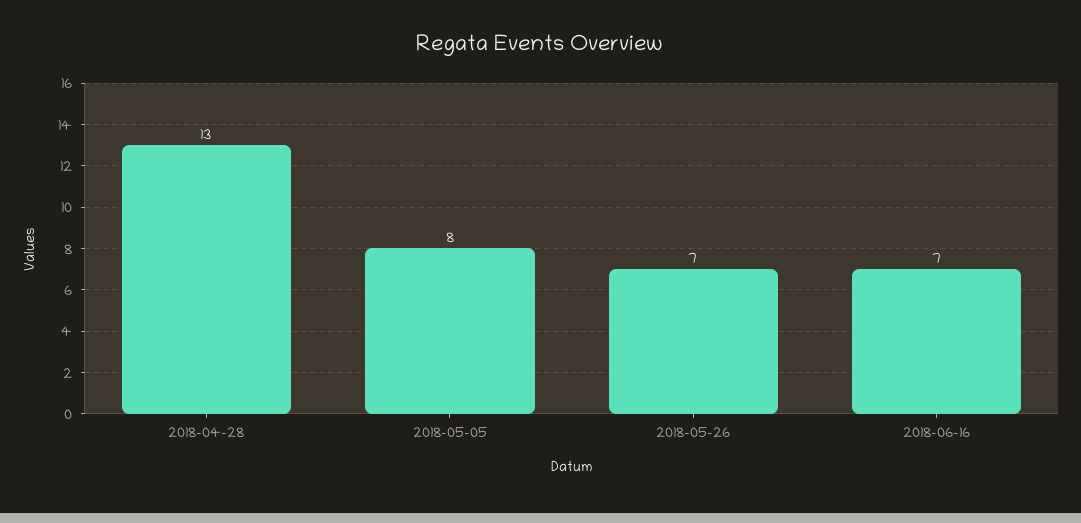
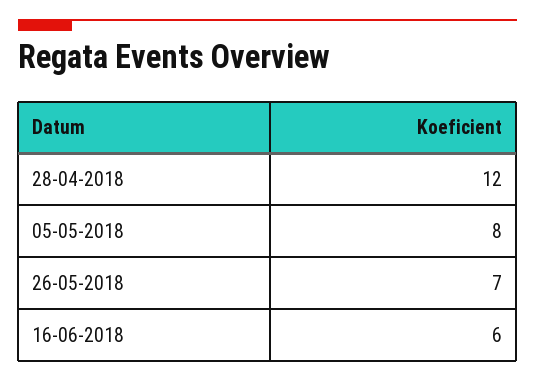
  {
-   "2018-04-28": 13,
+   "2018-04-28": 12,
    "2018-05-05": 8,
    "2018-05-26": 7,
-   "2018-06-16": 7
+   "2018-06-16": 6
  }

